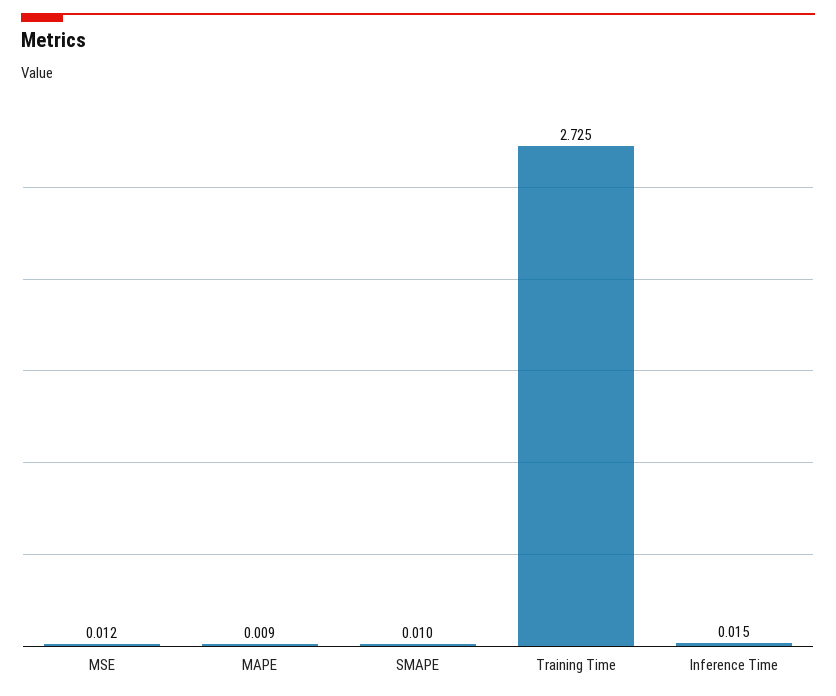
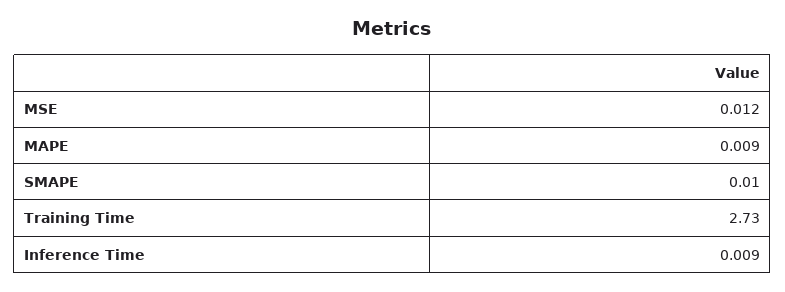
  {
    "MSE": 0.012,
    "MAPE": 0.009,
    "SMAPE": 0.01,
-   "Training Time": 2.725,
+   "Training Time": 2.73,
-   "Inference Time": 0.015
+   "Inference Time": 0.009
  }

